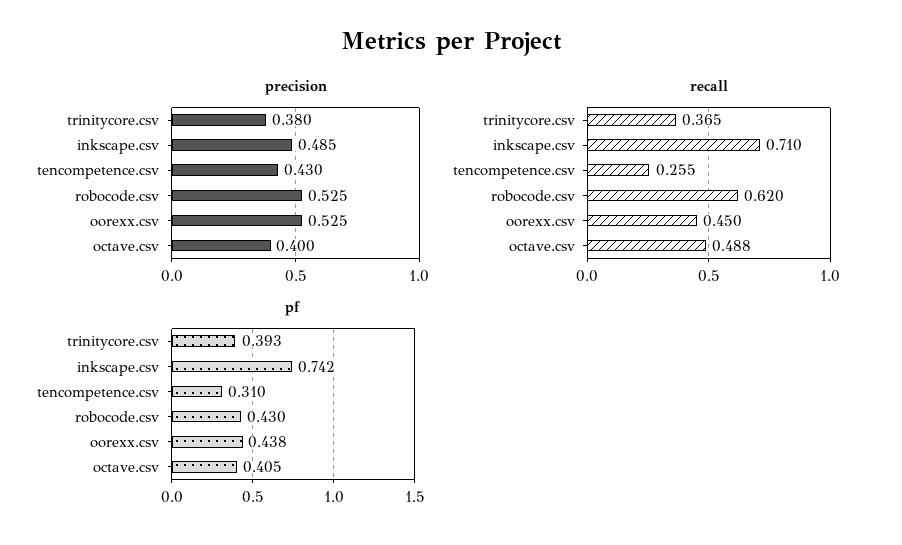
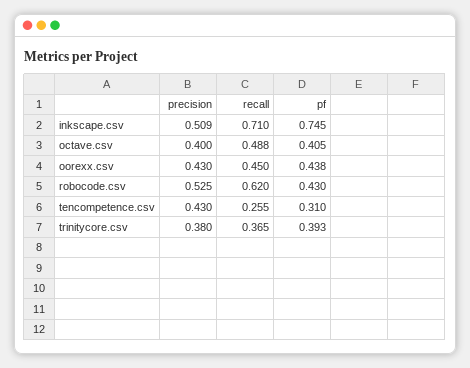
  {
    "precision": {
      "trinitycore.csv": 0.38,
-     "inkscape.csv": 0.485,
+     "inkscape.csv": 0.509,
      "tencompetence.csv": 0.43,
      "robocode.csv": 0.525,
-     "oorexx.csv": 0.525,
+     "oorexx.csv": 0.43,
      "octave.csv": 0.4
    },
    "recall": {
      "trinitycore.csv": 0.365,
      "inkscape.csv": 0.71,
      "tencompetence.csv": 0.255,
      "robocode.csv": 0.62,
      "oorexx.csv": 0.45,
      "octave.csv": 0.488
    },
    "pf": {
      "trinitycore.csv": 0.393,
-     "inkscape.csv": 0.742,
+     "inkscape.csv": 0.745,
      "tencompetence.csv": 0.31,
      "robocode.csv": 0.43,
      "oorexx.csv": 0.438,
      "octave.csv": 0.405
    }
  }

